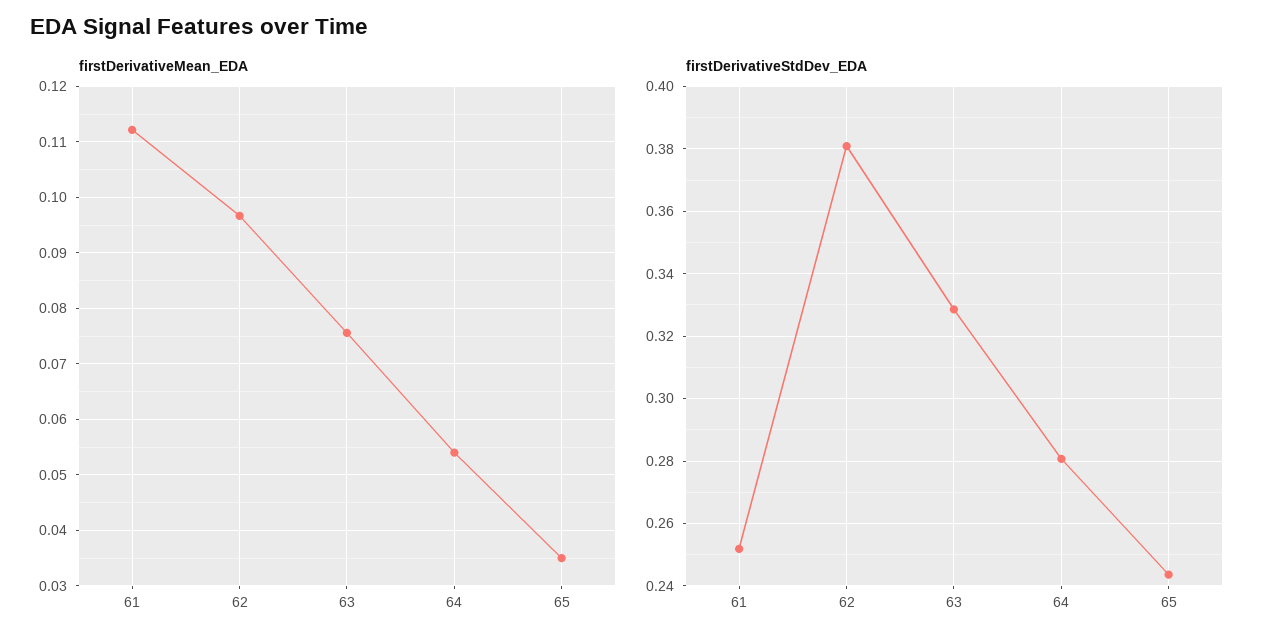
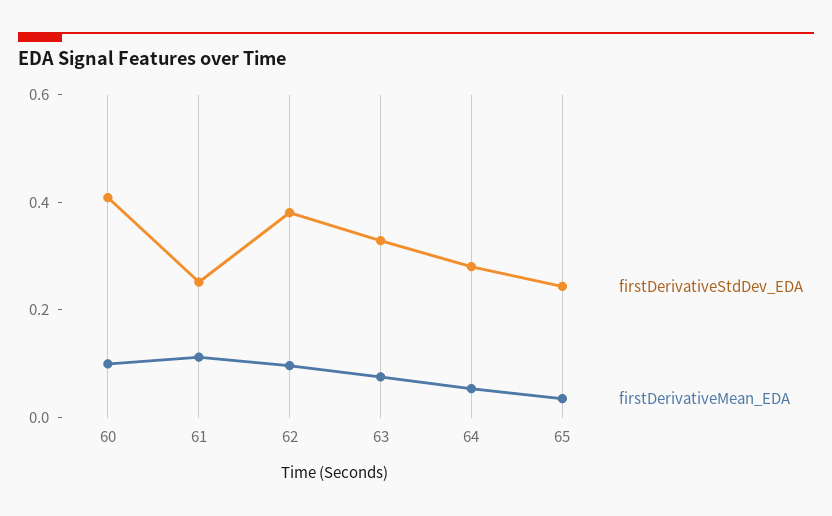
  {
    "firstDerivativeMean_EDA": {
      "61": 0.112,
      "62": 0.096,
      "63": 0.076,
      "64": 0.054,
-     "65": 0.036
+     "65": 0.036,
+     "60": 0.1
    },
    "firstDerivativeStdDev_EDA": {
      "61": 0.252,
      "62": 0.38,
      "63": 0.328,
      "64": 0.28,
-     "65": 0.244
+     "65": 0.244,
+     "60": 0.4
    }
  }

